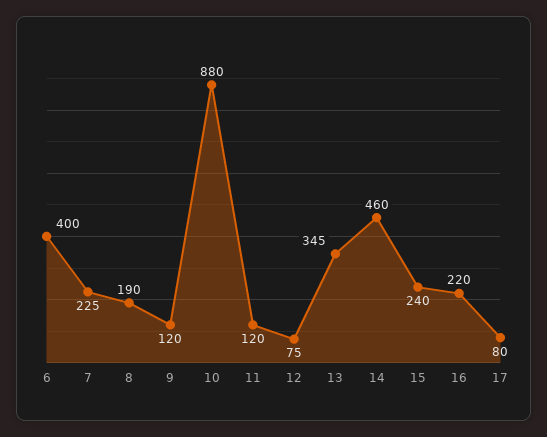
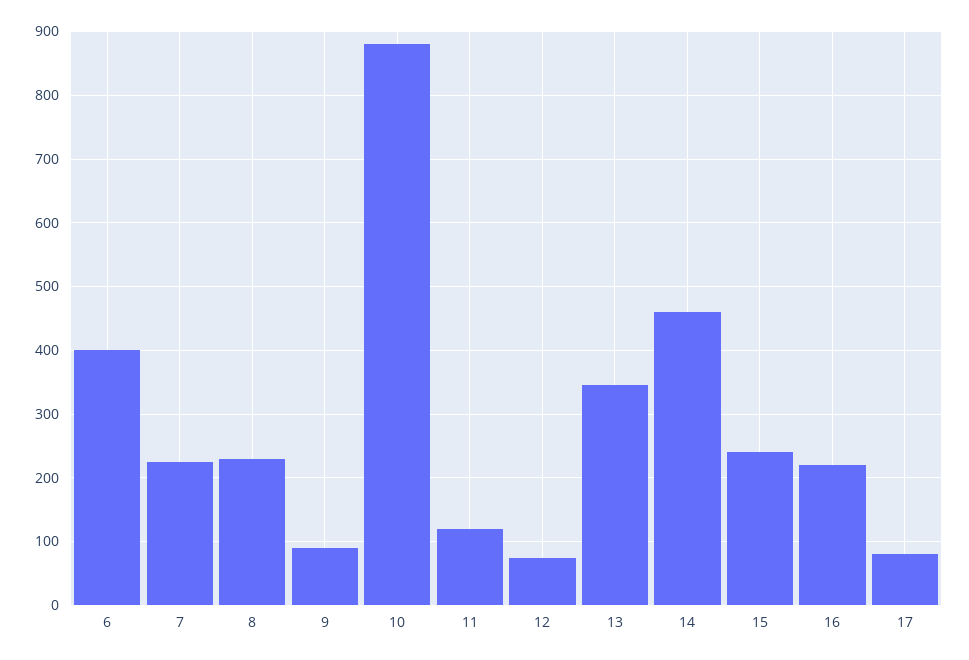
  {
    "6": 400,
    "7": 225,
-   "8": 190,
+   "8": 230,
-   "9": 120,
+   "9": 90,
    "10": 880,
    "11": 120,
    "12": 75,
    "13": 345,
    "14": 460,
    "15": 240,
    "16": 220,
    "17": 80
  }

